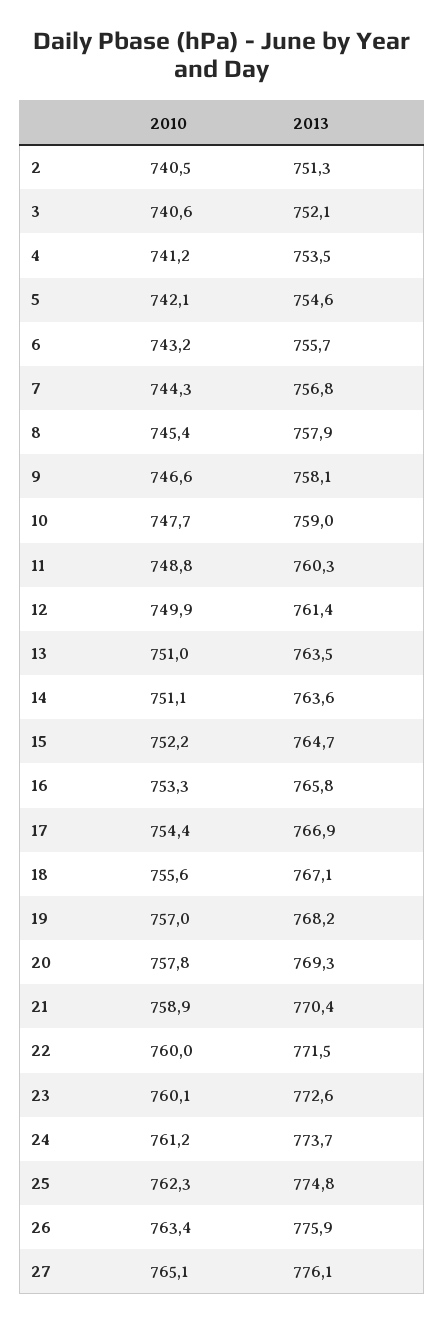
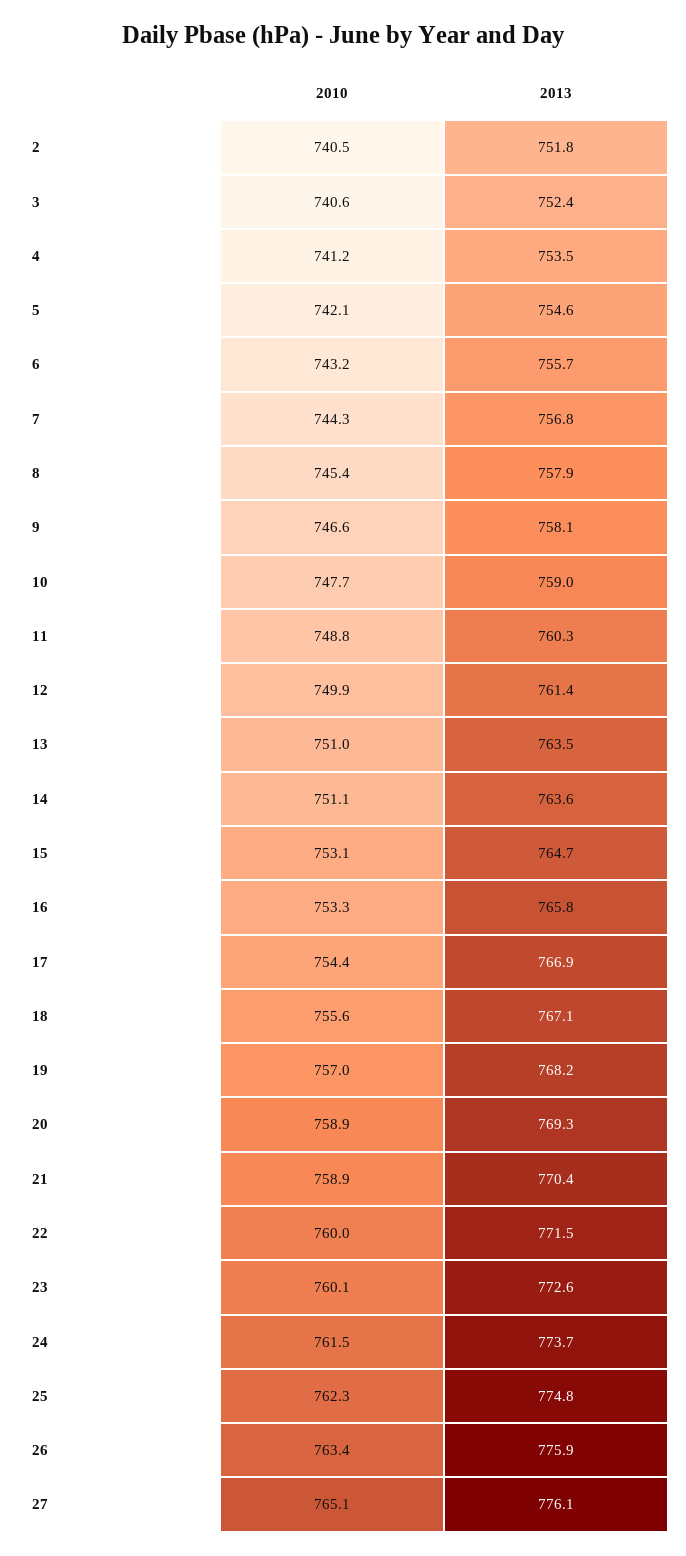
  {
    "2010": {
      "2": 740.5,
      "3": 740.6,
      "4": 741.2,
      "5": 742.1,
      "6": 743.2,
      "7": 744.3,
      "8": 745.4,
      "9": 746.6,
      "10": 747.7,
      "11": 748.8,
      "12": 749.9,
      "13": 751,
      "14": 751.1,
-     "15": 752.2,
+     "15": 753.1,
      "16": 753.3,
      "17": 754.4,
      "18": 755.6,
      "19": 757,
-     "20": 757.8,
+     "20": 758.9,
      "21": 758.9,
      "22": 760,
      "23": 760.1,
-     "24": 761.2,
+     "24": 761.5,
      "25": 762.3,
      "26": 763.4,
      "27": 765.1
    },
    "2013": {
-     "2": 751.3,
+     "2": 751.8,
-     "3": 752.1,
+     "3": 752.4,
      "4": 753.5,
      "5": 754.6,
      "6": 755.7,
      "7": 756.8,
      "8": 757.9,
      "9": 758.1,
      "10": 759,
      "11": 760.3,
      "12": 761.4,
      "13": 763.5,
      "14": 763.6,
      "15": 764.7,
      "16": 765.8,
      "17": 766.9,
      "18": 767.1,
      "19": 768.2,
      "20": 769.3,
      "21": 770.4,
      "22": 771.5,
      "23": 772.6,
      "24": 773.7,
      "25": 774.8,
      "26": 775.9,
      "27": 776.1
    }
  }

